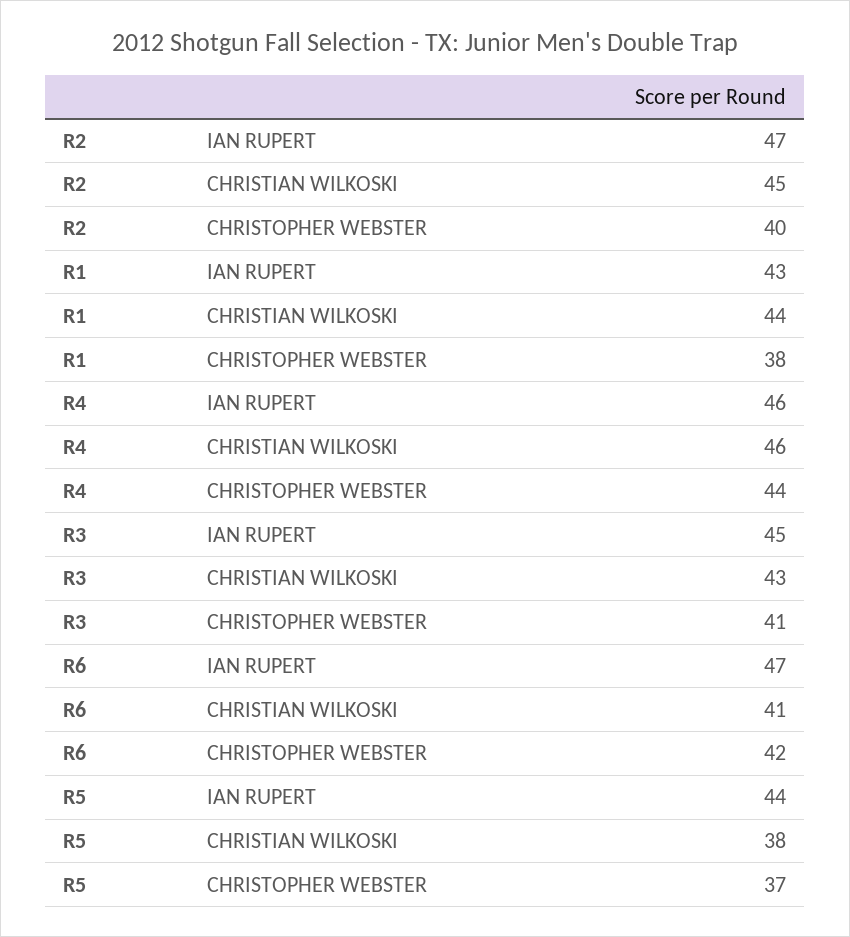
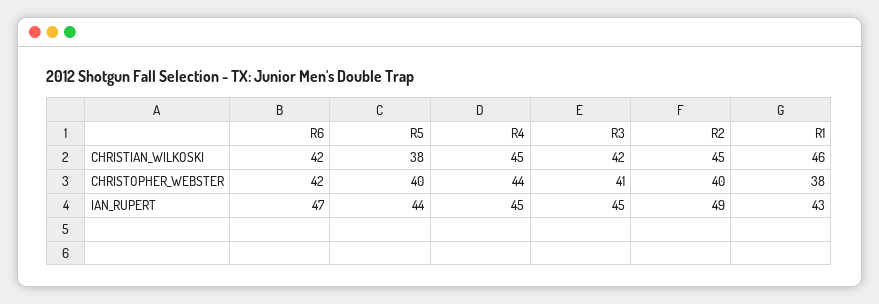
  {
    "R2": {
-     "IAN RUPERT": 47,
+     "IAN RUPERT": 49,
      "CHRISTIAN WILKOSKI": 45,
      "CHRISTOPHER WEBSTER": 40
    },
    "R1": {
      "IAN RUPERT": 43,
-     "CHRISTIAN WILKOSKI": 44,
+     "CHRISTIAN WILKOSKI": 46,
      "CHRISTOPHER WEBSTER": 38
    },
    "R4": {
-     "IAN RUPERT": 46,
+     "IAN RUPERT": 45,
-     "CHRISTIAN WILKOSKI": 46,
+     "CHRISTIAN WILKOSKI": 45,
      "CHRISTOPHER WEBSTER": 44
    },
    "R3": {
      "IAN RUPERT": 45,
-     "CHRISTIAN WILKOSKI": 43,
+     "CHRISTIAN WILKOSKI": 42,
      "CHRISTOPHER WEBSTER": 41
    },
    "R6": {
      "IAN RUPERT": 47,
-     "CHRISTIAN WILKOSKI": 41,
+     "CHRISTIAN WILKOSKI": 42,
      "CHRISTOPHER WEBSTER": 42
    },
    "R5": {
      "IAN RUPERT": 44,
      "CHRISTIAN WILKOSKI": 38,
-     "CHRISTOPHER WEBSTER": 37
+     "CHRISTOPHER WEBSTER": 40
    }
  }

